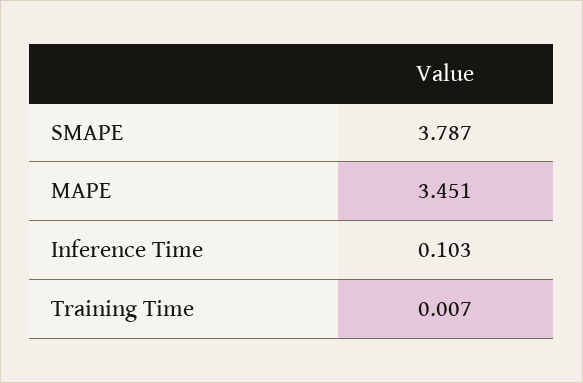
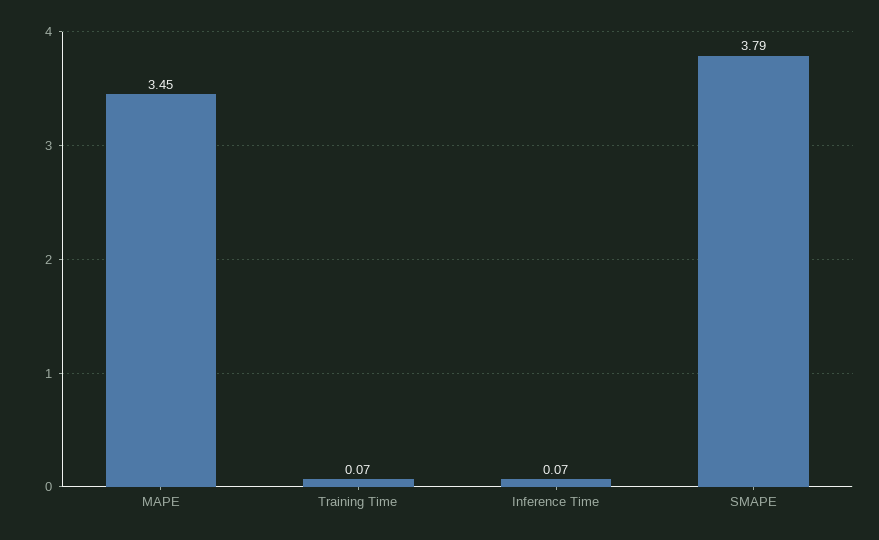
  {
    "SMAPE": 3.787,
    "MAPE": 3.451,
-   "Inference Time": 0.103,
+   "Inference Time": 0.07,
-   "Training Time": 0.007
+   "Training Time": 0.07
  }

